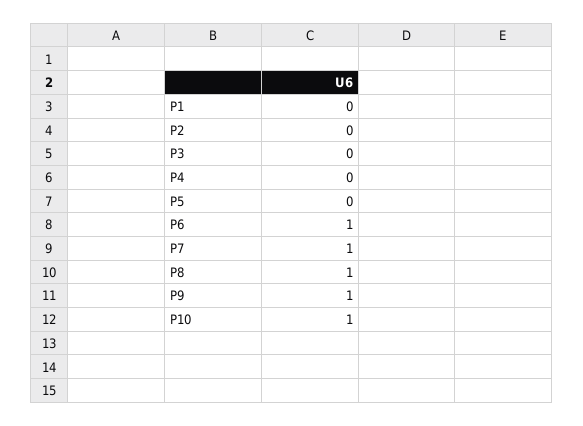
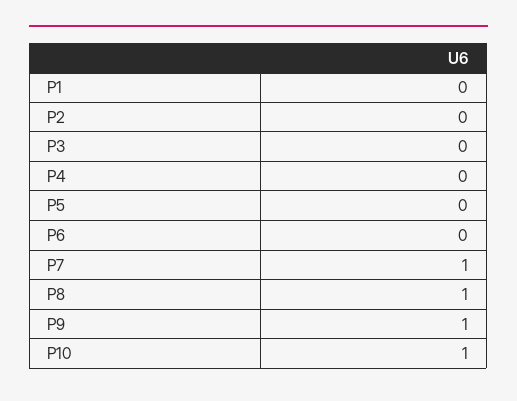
  {
    "P1": 0,
    "P2": 0,
    "P3": 0,
    "P4": 0,
    "P5": 0,
-   "P6": 1,
+   "P6": 0,
    "P7": 1,
    "P8": 1,
    "P9": 1,
    "P10": 1
  }

